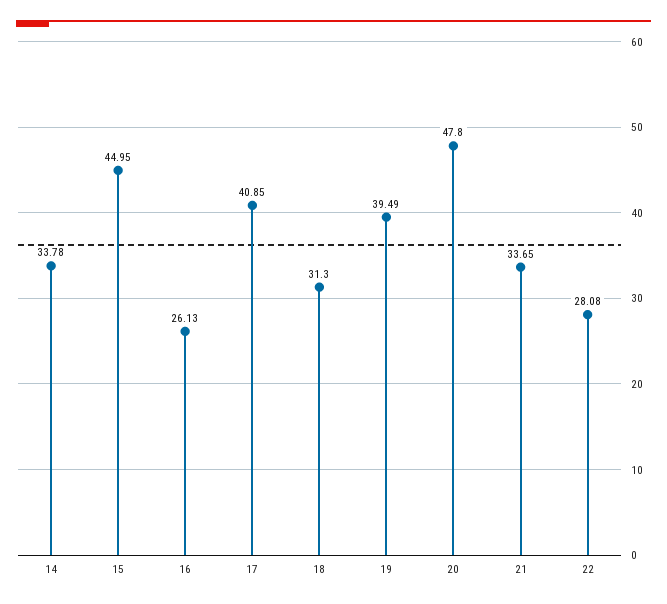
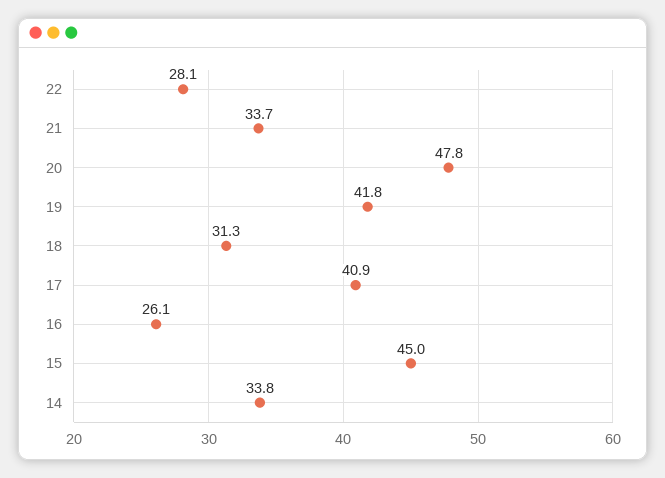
  {
    "14": 33.78,
    "15": 44.95,
    "16": 26.13,
    "17": 40.85,
    "18": 31.3,
-   "19": 39.49,
+   "19": 41.8,
    "20": 47.8,
    "21": 33.65,
    "22": 28.08
  }

